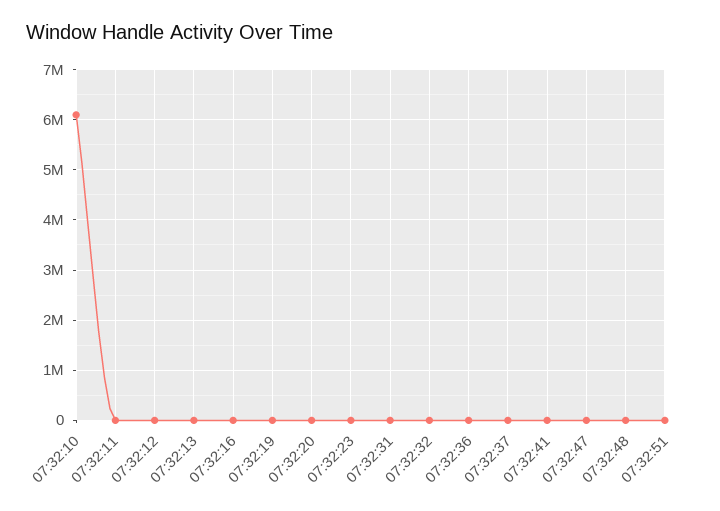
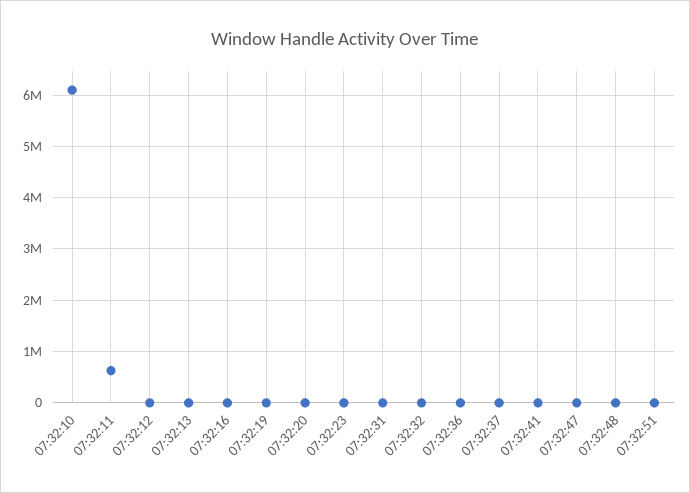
  {
    "07:32:10": 6000000,
-   "07:32:11": 0,
+   "07:32:11": 600000,
    "07:32:12": 0,
    "07:32:13": 0,
    "07:32:16": 0,
    "07:32:19": 0,
    "07:32:20": 0,
    "07:32:23": 0,
    "07:32:31": 0,
    "07:32:32": 0,
    "07:32:36": 0,
    "07:32:37": 0,
    "07:32:41": 0,
    "07:32:47": 0,
    "07:32:48": 0,
    "07:32:51": 0
  }

